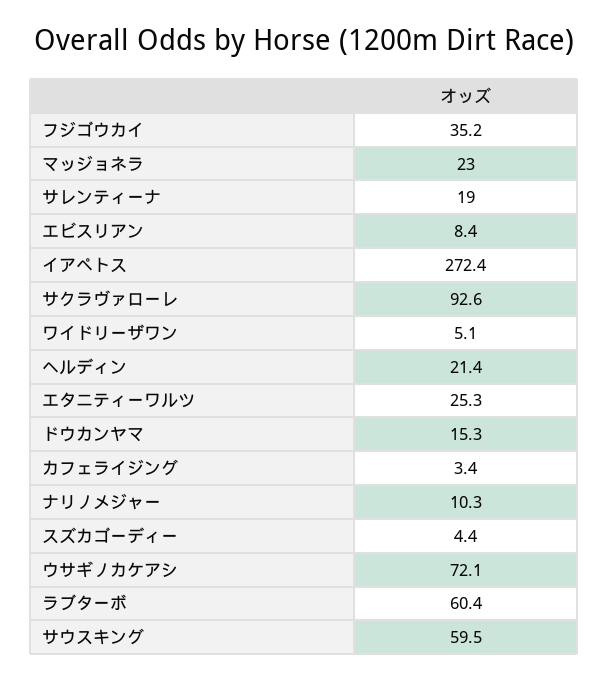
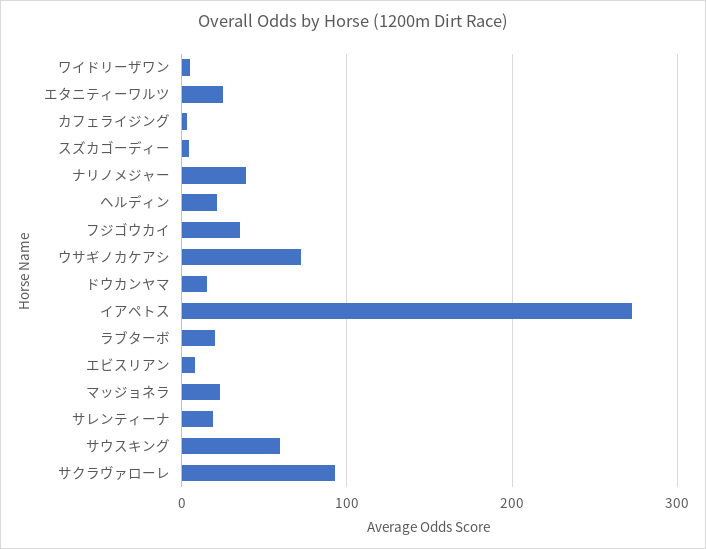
  {
    "フジゴウカイ": 35.2,
    "マッジョネラ": 23,
    "サレンティーナ": 19,
    "エビスリアン": 8.4,
    "イアペトス": 272.4,
    "サクラヴァローレ": 92.6,
    "ワイドリーザワン": 5.1,
    "ヘルディン": 21.4,
    "エタニティーワルツ": 25.3,
    "ドウカンヤマ": 15.3,
    "カフェライジング": 3.4,
-   "ナリノメジャー": 10.3,
+   "ナリノメジャー": 40,
    "スズカゴーディー": 4.4,
    "ウサギノカケアシ": 72.1,
-   "ラブターボ": 60.4,
+   "ラブターボ": 20,
    "サウスキング": 59.5
  }

